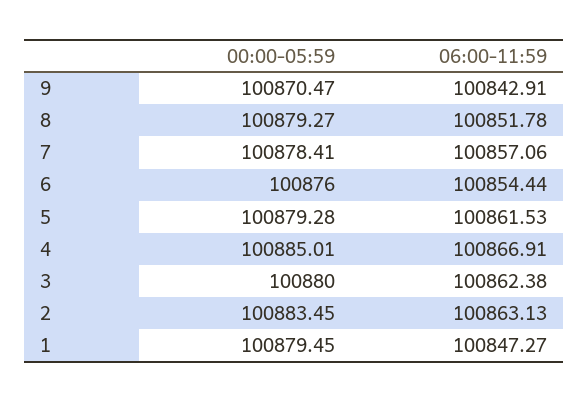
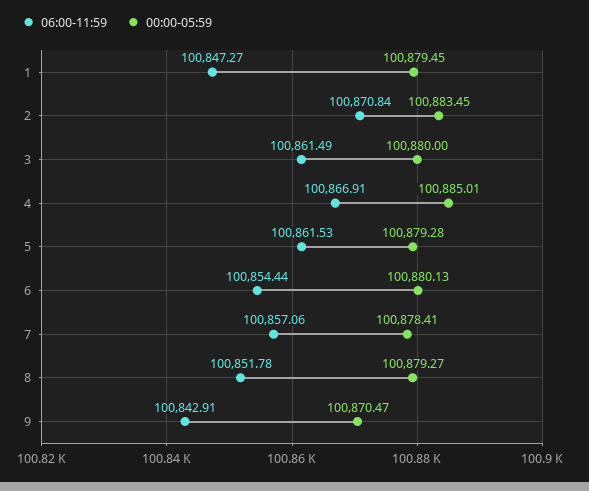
  {
    "00:00-05:59": {
      "9": 100870.47,
      "8": 100879.27,
      "7": 100878.41,
-     "6": 100876,
+     "6": 100880.13,
      "5": 100879.28,
      "4": 100885.01,
      "3": 100880,
      "2": 100883.45,
      "1": 100879.45
    },
    "06:00-11:59": {
      "9": 100842.91,
      "8": 100851.78,
      "7": 100857.06,
      "6": 100854.44,
      "5": 100861.53,
      "4": 100866.91,
-     "3": 100862.38,
+     "3": 100861.49,
-     "2": 100863.13,
+     "2": 100870.84,
      "1": 100847.27
    }
  }

